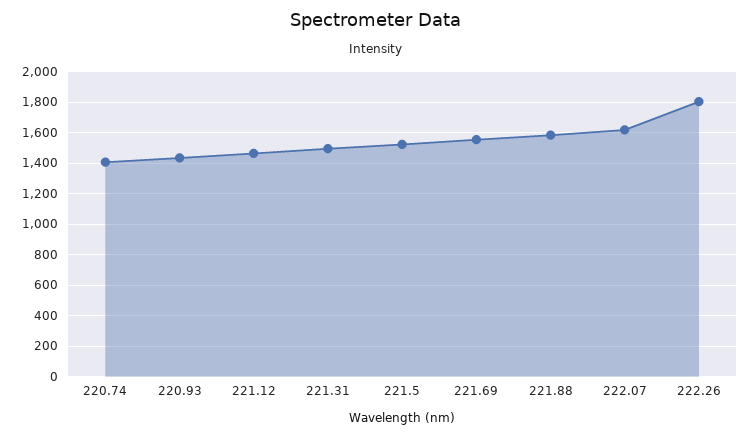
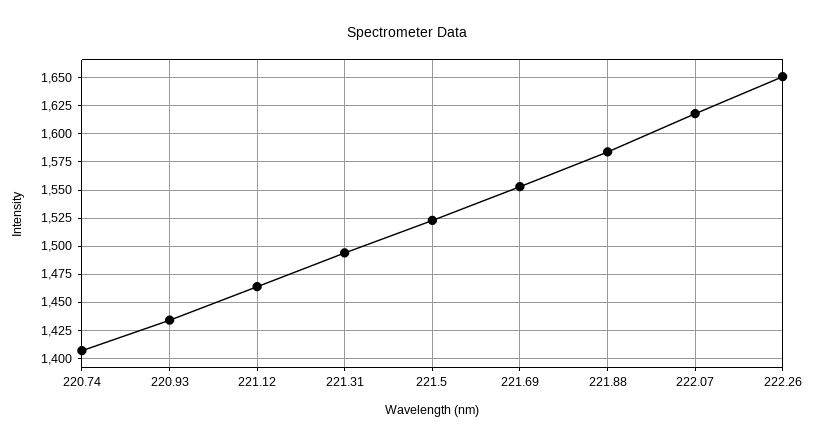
  {
    "220.74": 1400,
    "220.93": 1425,
    "221.12": 1475,
    "221.31": 1500,
    "221.5": 1525,
    "221.69": 1550,
    "221.88": 1575,
    "222.07": 1625,
-   "222.26": 1800
+   "222.26": 1650
  }

